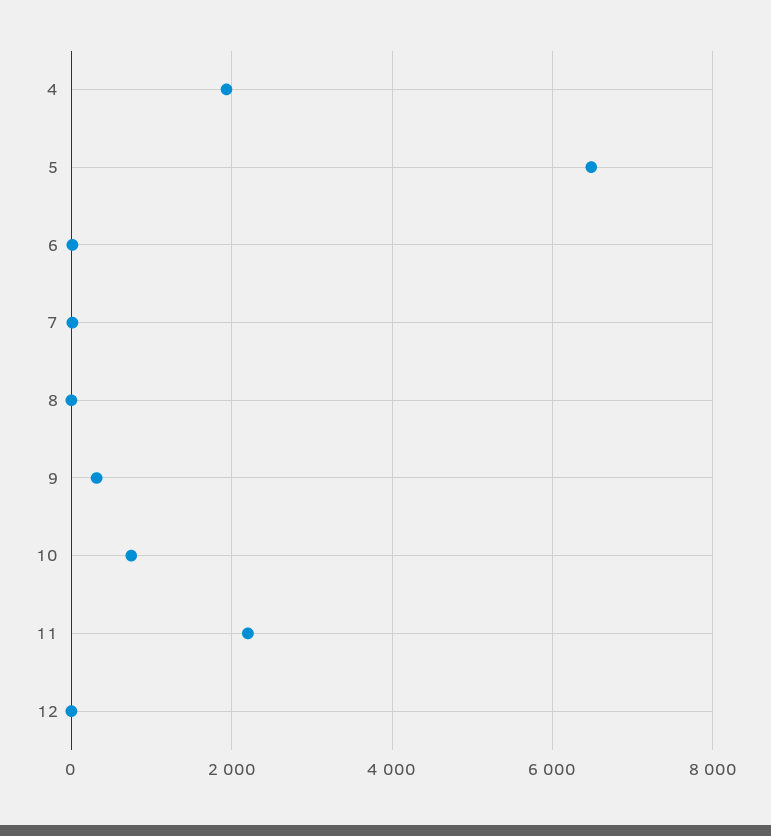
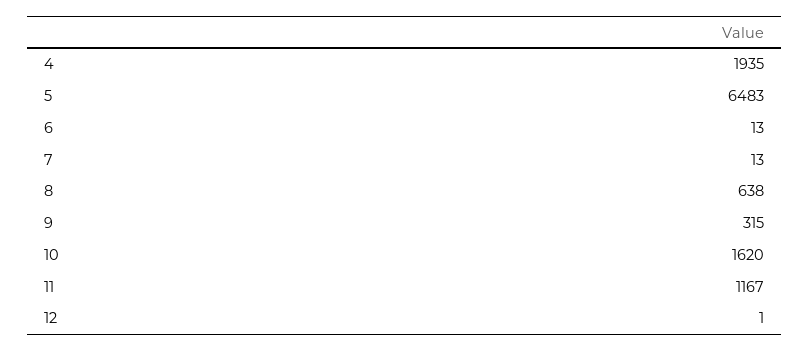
  {
    "4": 1935,
    "5": 6483,
    "6": 13,
    "7": 13,
-   "8": 0,
+   "8": 638,
    "9": 315,
-   "10": 800,
+   "10": 1620,
-   "11": 2200,
+   "11": 1167,
    "12": 1
  }

